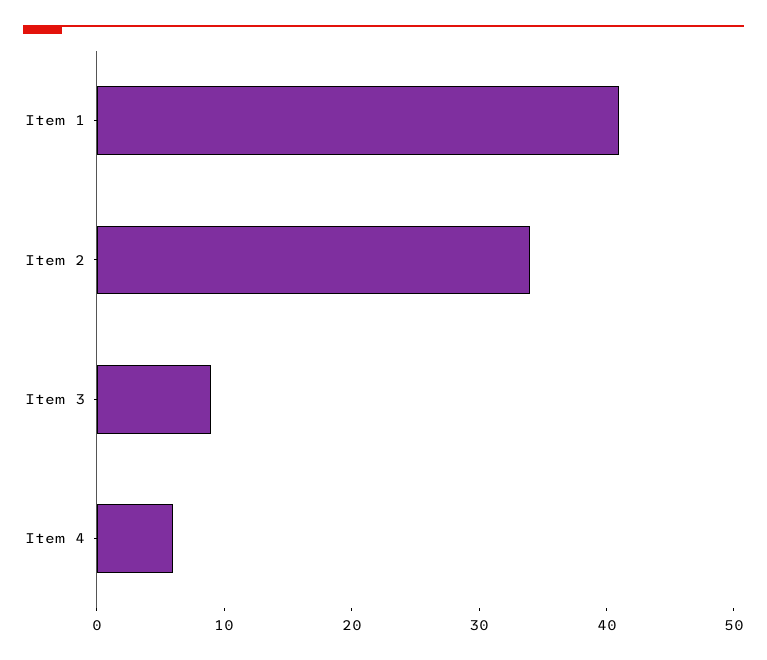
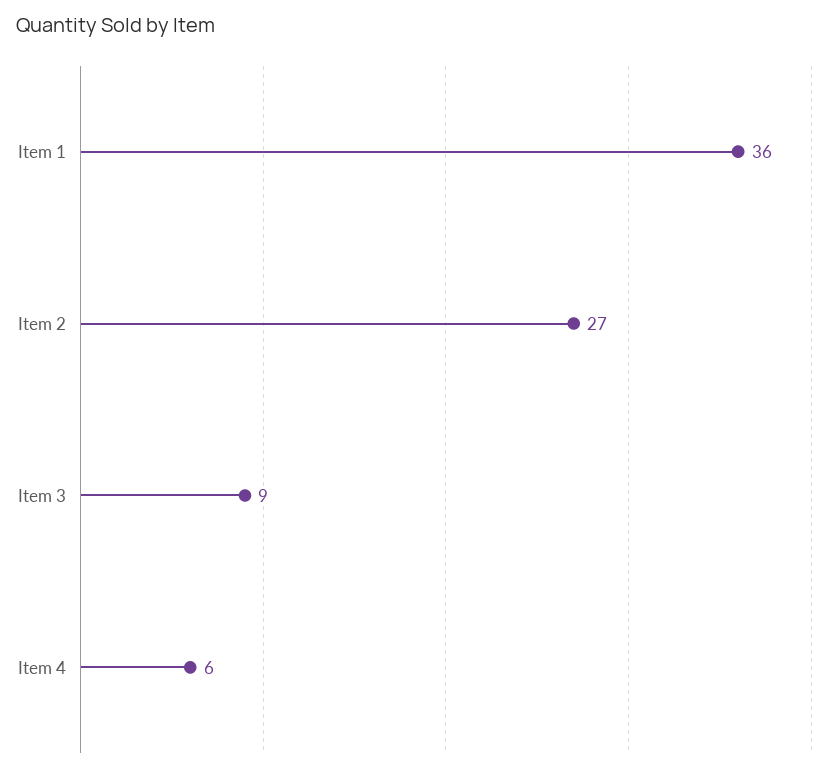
  {
-   "Item 1": 41,
+   "Item 1": 36,
-   "Item 2": 34,
+   "Item 2": 27,
    "Item 3": 9,
    "Item 4": 6
  }

